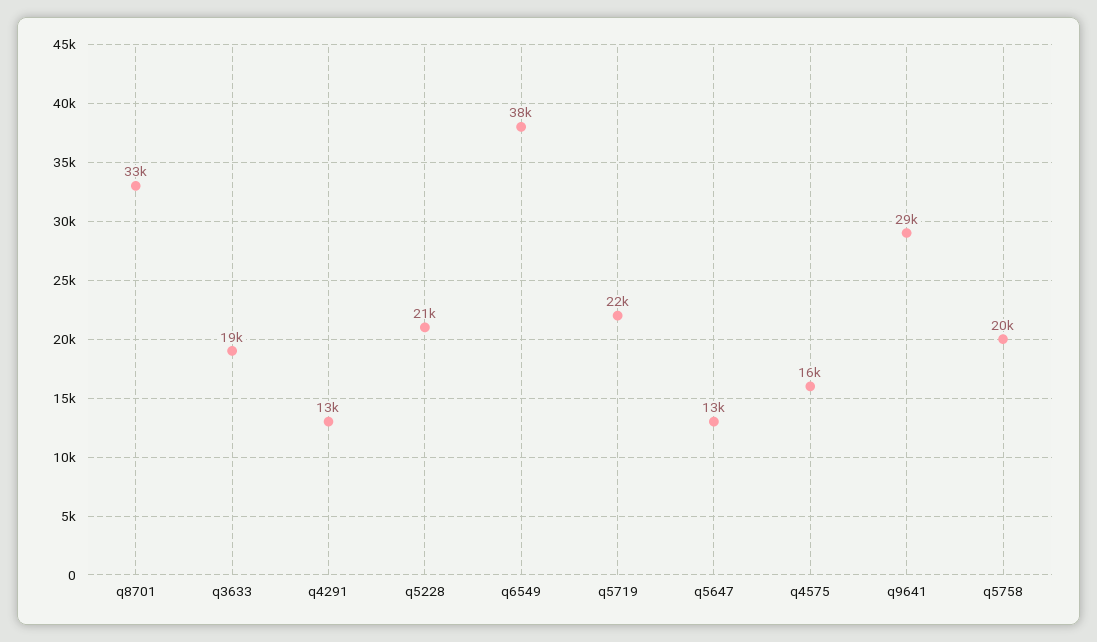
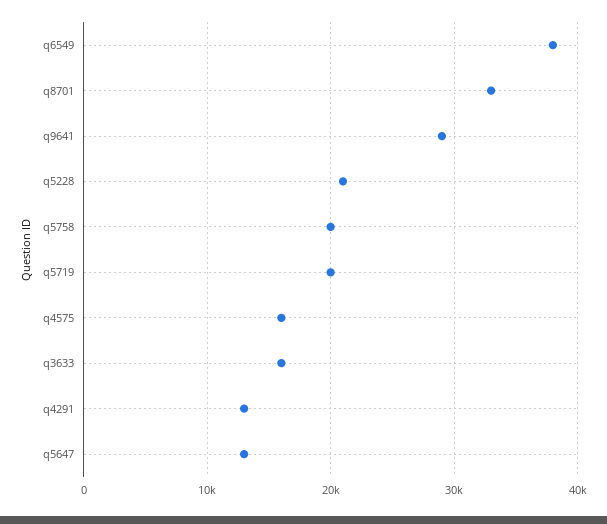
  {
    "q8701": 33000,
-   "q3633": 19000,
+   "q3633": 16000,
    "q4291": 13000,
    "q5228": 21000,
    "q6549": 38000,
-   "q5719": 22000,
+   "q5719": 20000,
    "q5647": 13000,
    "q4575": 16000,
    "q9641": 29000,
    "q5758": 20000
  }

